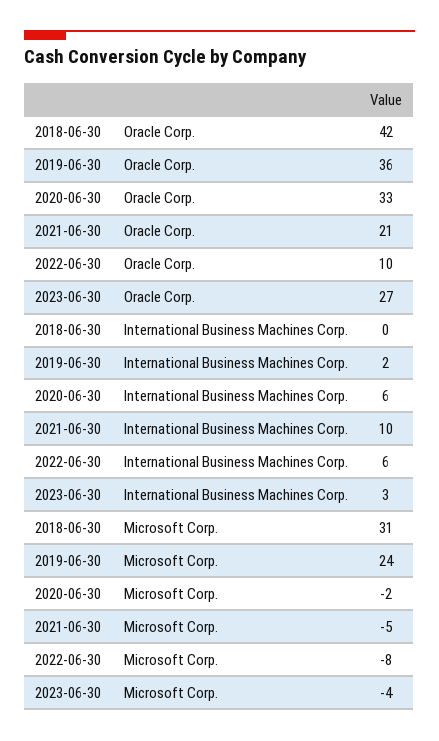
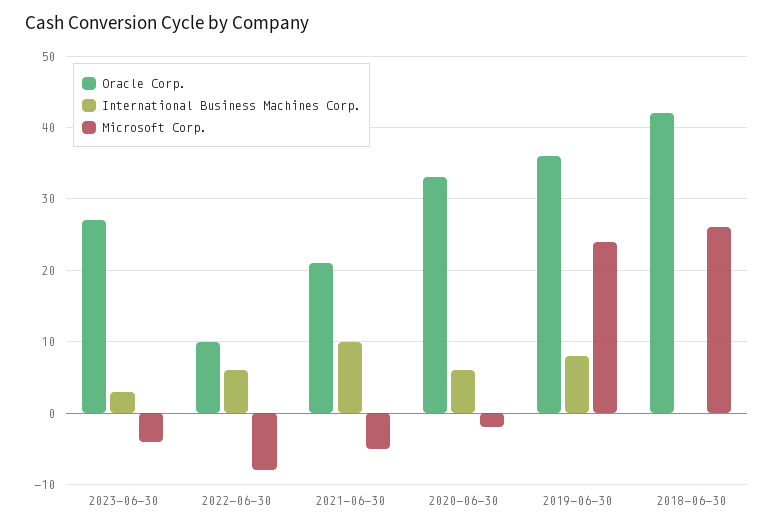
  {
    "Oracle Corp.": {
      "2018-06-30": 42,
      "2019-06-30": 36,
      "2020-06-30": 33,
      "2021-06-30": 21,
      "2022-06-30": 10,
      "2023-06-30": 27
    },
    "International Business Machines Corp.": {
      "2018-06-30": 0,
-     "2019-06-30": 2,
+     "2019-06-30": 8,
      "2020-06-30": 6,
      "2021-06-30": 10,
      "2022-06-30": 6,
      "2023-06-30": 3
    },
    "Microsoft Corp.": {
-     "2018-06-30": 31,
+     "2018-06-30": 26,
      "2019-06-30": 24,
      "2020-06-30": -2,
      "2021-06-30": -5,
      "2022-06-30": -8,
      "2023-06-30": -4
    }
  }

